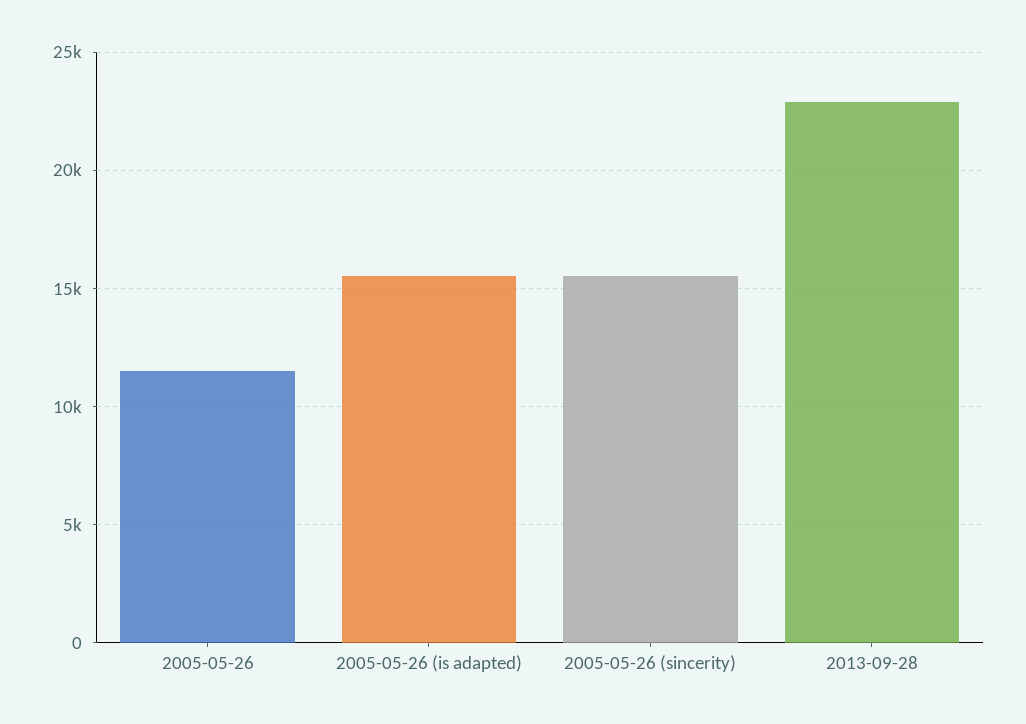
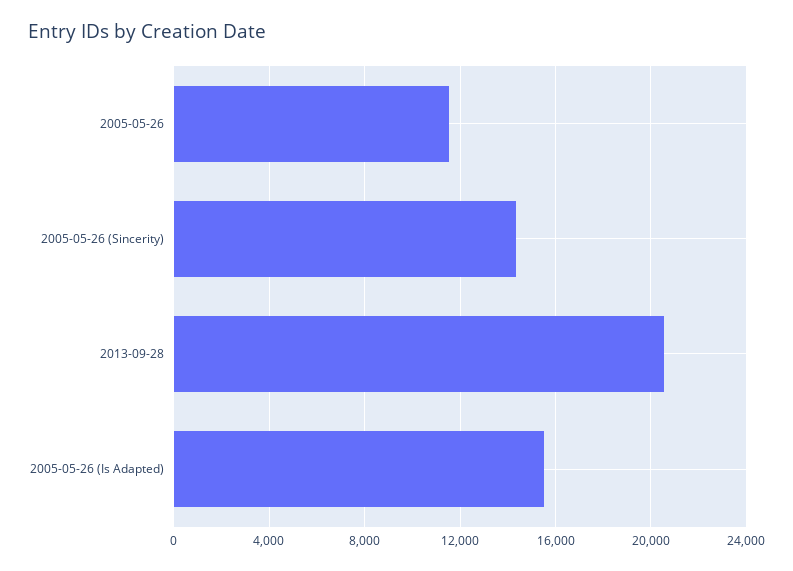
  {
    "2005-05-26": 11500,
    "2005-05-26 (is adapted)": 15500,
-   "2005-05-26 (sincerity)": 15500,
+   "2005-05-26 (sincerity)": 14500,
-   "2013-09-28": 23000
+   "2013-09-28": 20500
  }

